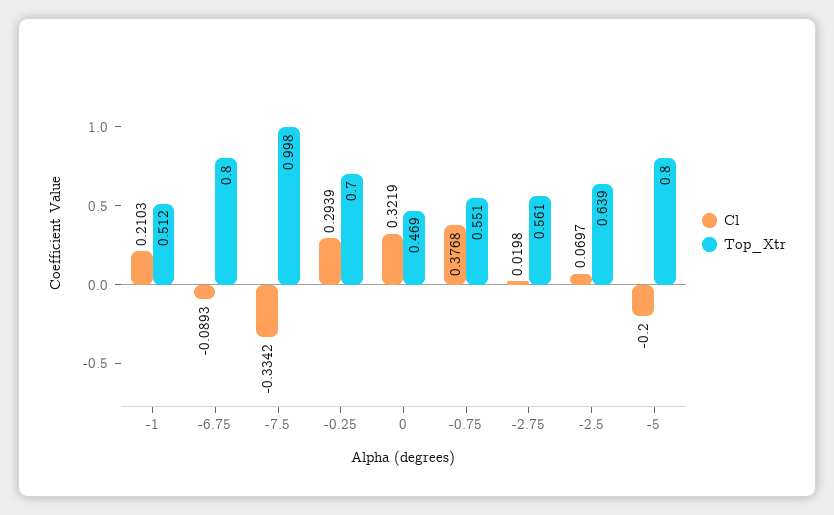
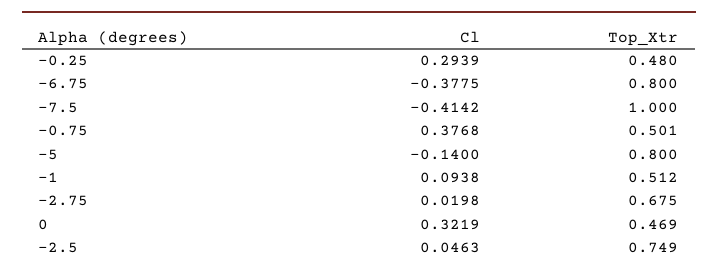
  {
    "Cl": {
-     "-1": 0.2103,
+     "-1": 0.0938,
-     "-6.75": -0.0893,
+     "-6.75": -0.3775,
-     "-7.5": -0.3342,
+     "-7.5": -0.4142,
      "-0.25": 0.2939,
      "0": 0.3219,
      "-0.75": 0.3768,
      "-2.75": 0.0198,
-     "-2.5": 0.0697,
+     "-2.5": 0.0463,
-     "-5": -0.2
+     "-5": -0.14
    },
    "Top_Xtr": {
      "-1": 0.512,
      "-6.75": 0.8,
-     "-7.5": 0.998,
+     "-7.5": 1,
-     "-0.25": 0.7,
+     "-0.25": 0.48,
      "0": 0.469,
-     "-0.75": 0.551,
+     "-0.75": 0.501,
-     "-2.75": 0.561,
+     "-2.75": 0.675,
-     "-2.5": 0.639,
+     "-2.5": 0.749,
      "-5": 0.8
    }
  }

